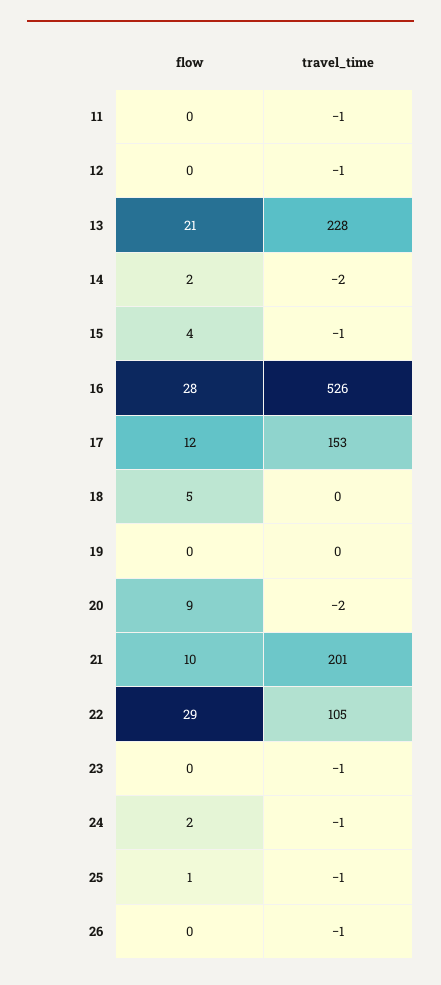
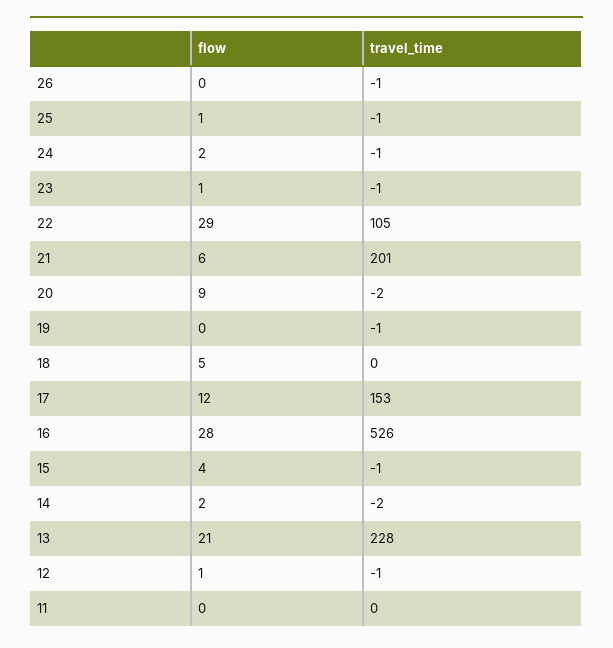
  {
    "flow": {
      "11": 0,
-     "12": 0,
+     "12": 1,
      "13": 21,
      "14": 2,
      "15": 4,
      "16": 28,
      "17": 12,
      "18": 5,
      "19": 0,
      "20": 9,
-     "21": 10,
+     "21": 6,
      "22": 29,
-     "23": 0,
+     "23": 1,
      "24": 2,
      "25": 1,
      "26": 0
    },
    "travel_time": {
-     "11": -1,
+     "11": 0,
      "12": -1,
      "13": 228,
      "14": -2,
      "15": -1,
      "16": 526,
      "17": 153,
      "18": 0,
-     "19": 0,
+     "19": -1,
      "20": -2,
      "21": 201,
      "22": 105,
      "23": -1,
      "24": -1,
      "25": -1,
      "26": -1
    }
  }

